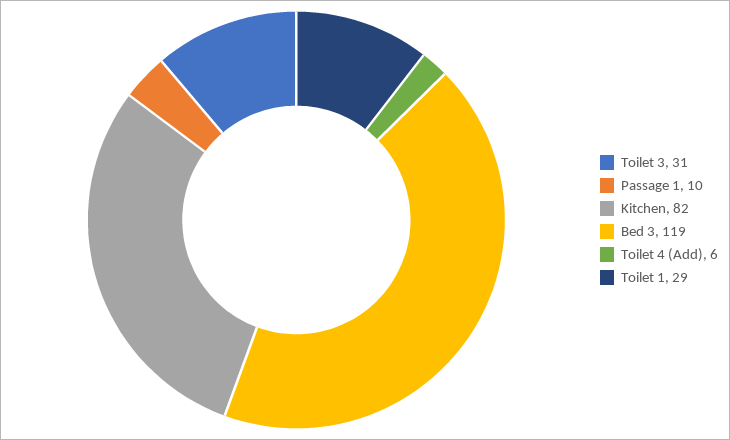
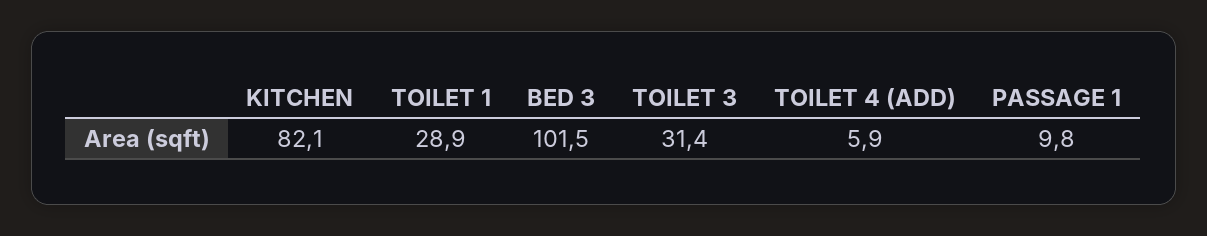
  {
    "Toilet 3": 31.4,
    "Passage 1": 9.8,
    "Kitchen": 82.1,
-   "Bed 3": 119,
+   "Bed 3": 101.5,
    "Toilet 4 (Add)": 5.9,
    "Toilet 1": 28.9
  }

